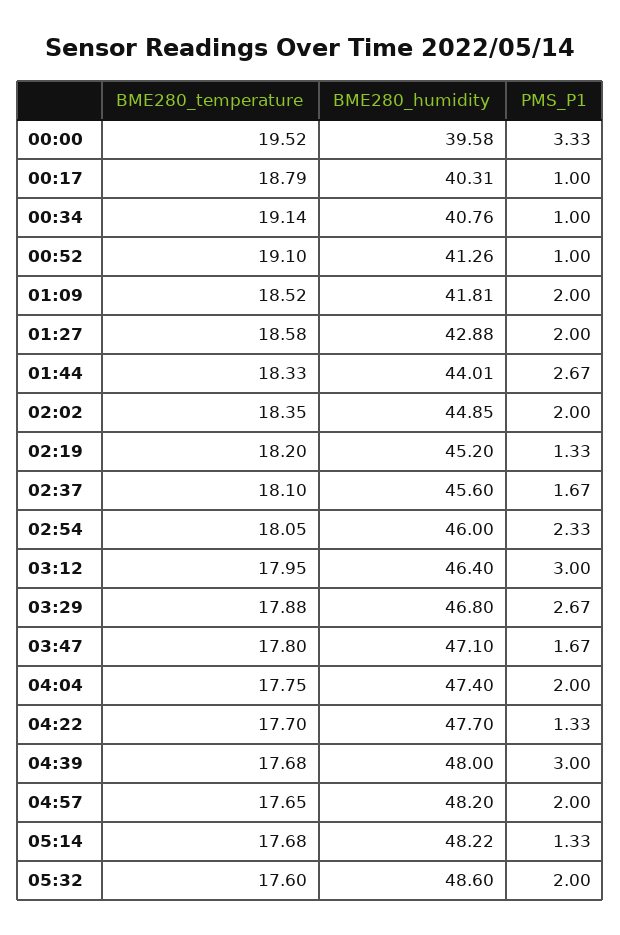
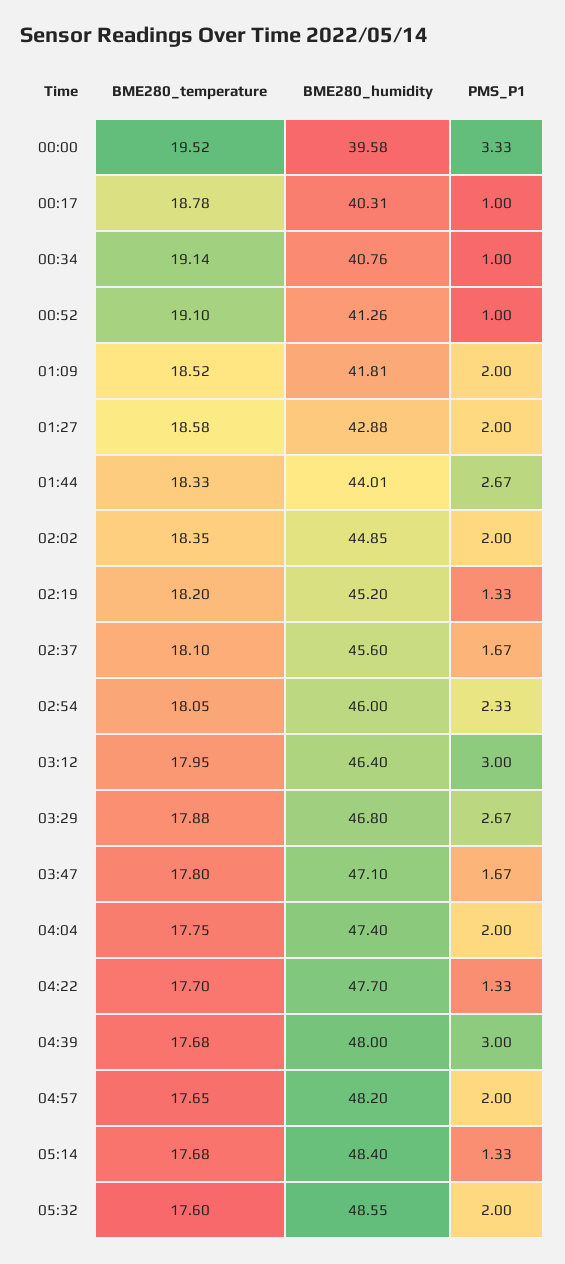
  {
    "BME280_temperature": {
      "00:00": 19.52,
-     "00:17": 18.79,
+     "00:17": 18.78,
      "00:34": 19.14,
      "00:52": 19.1,
      "01:09": 18.52,
      "01:27": 18.58,
      "01:44": 18.33,
      "02:02": 18.35,
      "02:19": 18.2,
      "02:37": 18.1,
      "02:54": 18.05,
      "03:12": 17.95,
      "03:29": 17.88,
      "03:47": 17.8,
      "04:04": 17.75,
      "04:22": 17.7,
      "04:39": 17.68,
      "04:57": 17.65,
      "05:14": 17.68,
      "05:32": 17.6
    },
    "BME280_humidity": {
      "00:00": 39.58,
      "00:17": 40.31,
      "00:34": 40.76,
      "00:52": 41.26,
      "01:09": 41.81,
      "01:27": 42.88,
      "01:44": 44.01,
      "02:02": 44.85,
      "02:19": 45.2,
      "02:37": 45.6,
      "02:54": 46,
      "03:12": 46.4,
      "03:29": 46.8,
      "03:47": 47.1,
      "04:04": 47.4,
      "04:22": 47.7,
      "04:39": 48,
      "04:57": 48.2,
-     "05:14": 48.22,
+     "05:14": 48.4,
-     "05:32": 48.6
+     "05:32": 48.55
    },
    "PMS_P1": {
      "00:00": 3.33,
      "00:17": 1,
      "00:34": 1,
      "00:52": 1,
      "01:09": 2,
      "01:27": 2,
      "01:44": 2.67,
      "02:02": 2,
      "02:19": 1.33,
      "02:37": 1.67,
      "02:54": 2.33,
      "03:12": 3,
      "03:29": 2.67,
      "03:47": 1.67,
      "04:04": 2,
      "04:22": 1.33,
      "04:39": 3,
      "04:57": 2,
      "05:14": 1.33,
      "05:32": 2
    }
  }

